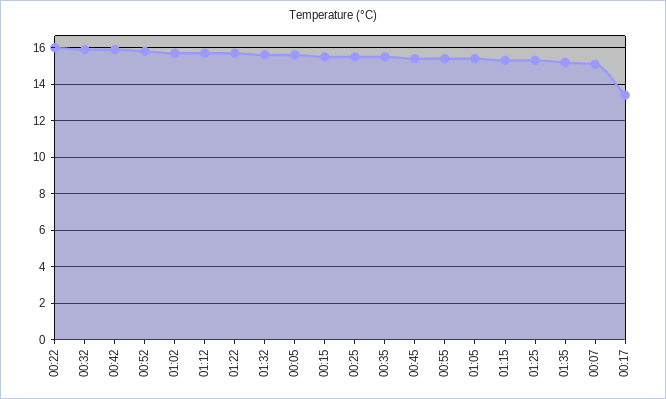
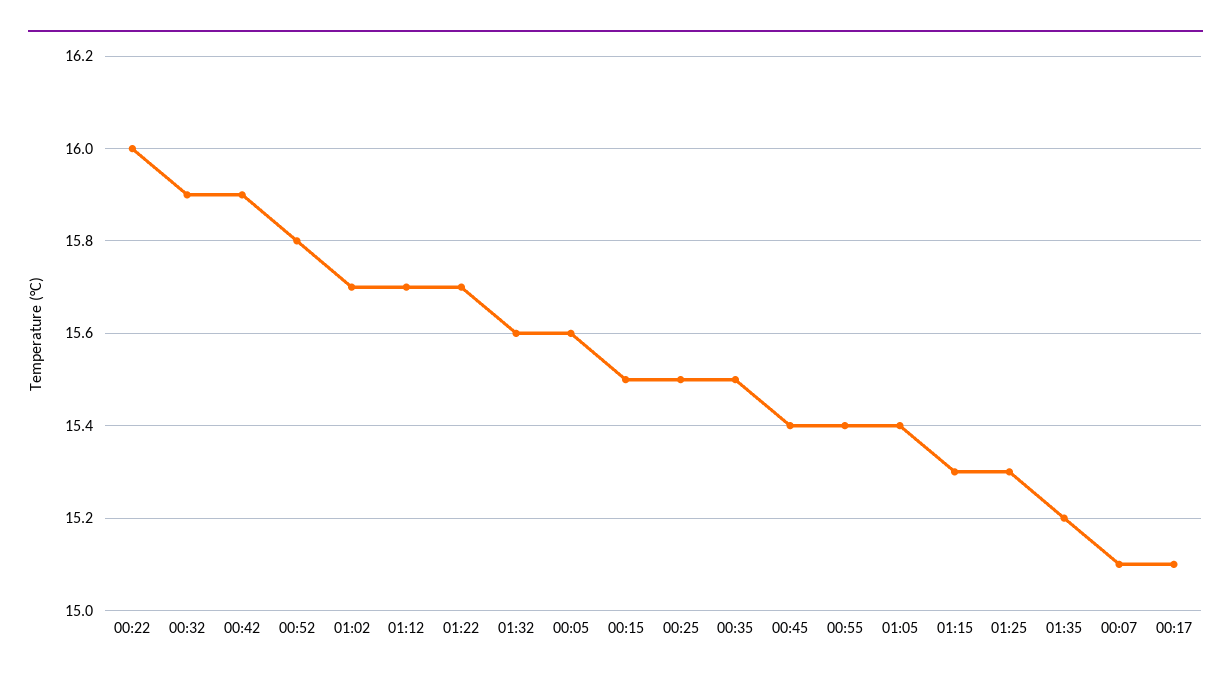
  {
    "00:22": 16,
    "00:32": 15.9,
    "00:42": 15.9,
    "00:52": 15.8,
    "01:02": 15.7,
    "01:12": 15.7,
    "01:22": 15.7,
    "01:32": 15.6,
    "00:05": 15.6,
    "00:15": 15.5,
    "00:25": 15.5,
    "00:35": 15.5,
    "00:45": 15.4,
    "00:55": 15.4,
    "01:05": 15.4,
    "01:15": 15.3,
    "01:25": 15.3,
    "01:35": 15.2,
    "00:07": 15.1,
-   "00:17": 13.5
+   "00:17": 15.1
  }

